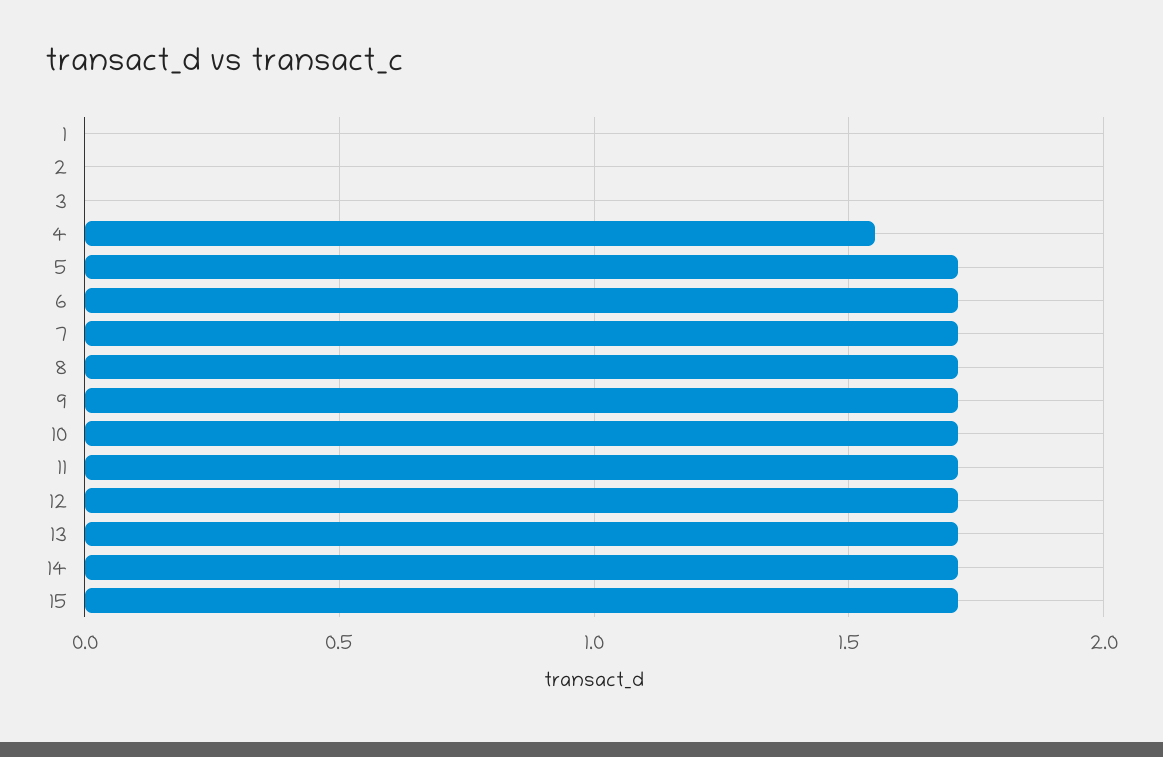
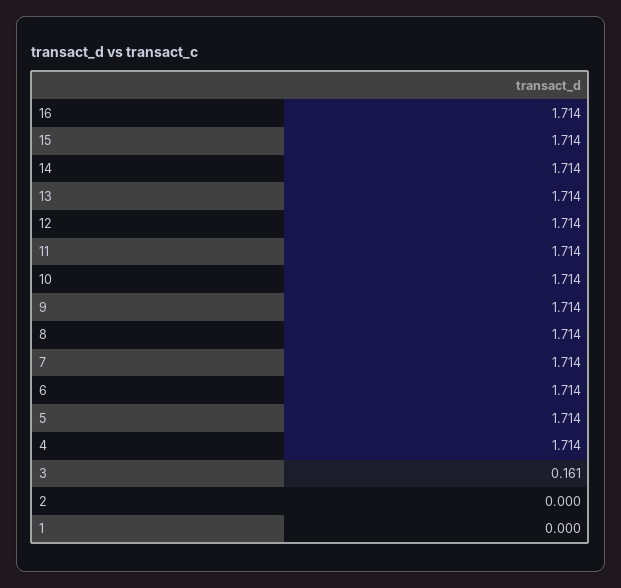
  {
    "1": 0,
    "2": 0,
-   "3": 0,
+   "3": 0.161,
-   "4": 1.55,
+   "4": 1.714,
    "5": 1.714,
    "6": 1.714,
    "7": 1.714,
    "8": 1.714,
    "9": 1.714,
    "10": 1.714,
    "11": 1.714,
    "12": 1.714,
    "13": 1.714,
    "14": 1.714,
-   "15": 1.714
+   "15": 1.714,
+   "16": 1.714
  }

